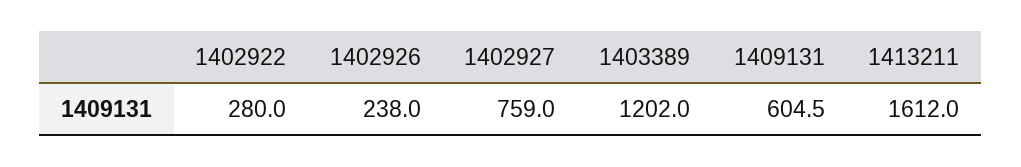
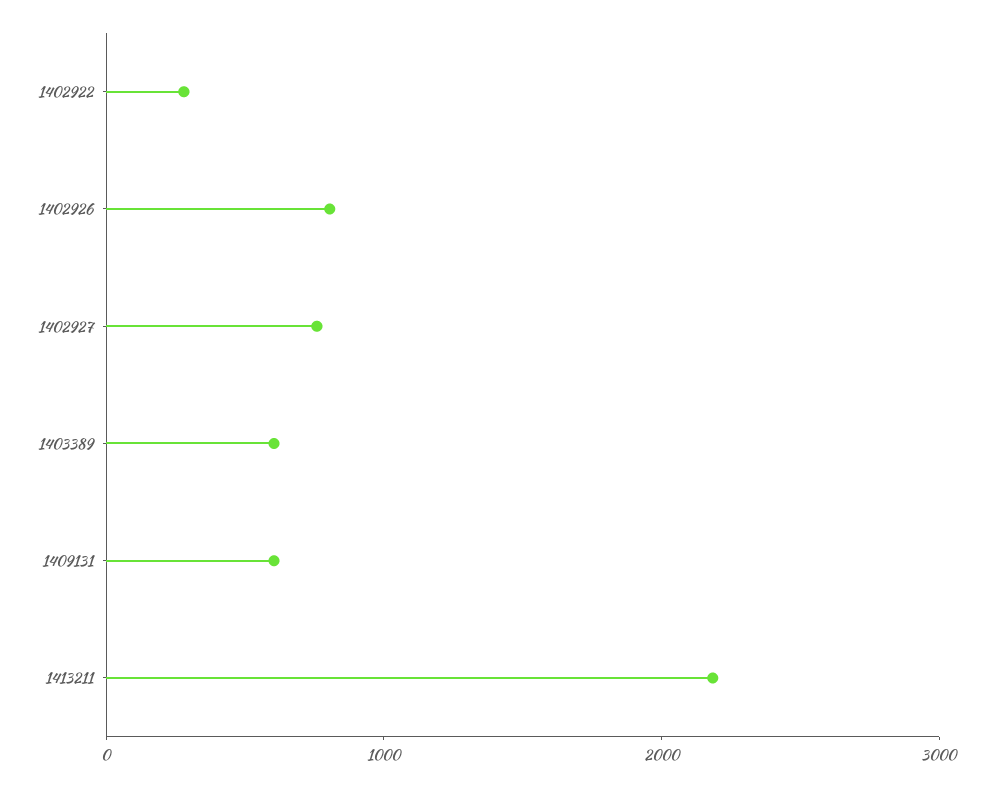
  {
    "1402922": 280,
-   "1402926": 238,
+   "1402926": 800,
    "1402927": 759,
-   "1403389": 1202,
+   "1403389": 600,
    "1409131": 604.5,
-   "1413211": 1612
+   "1413211": 2200
  }

